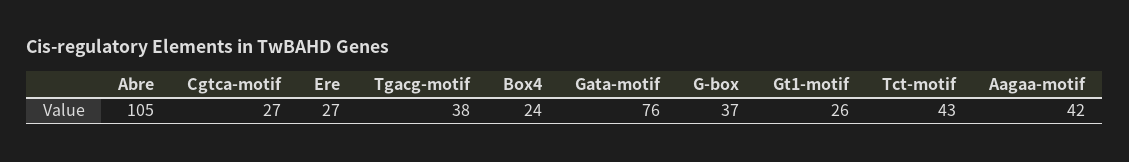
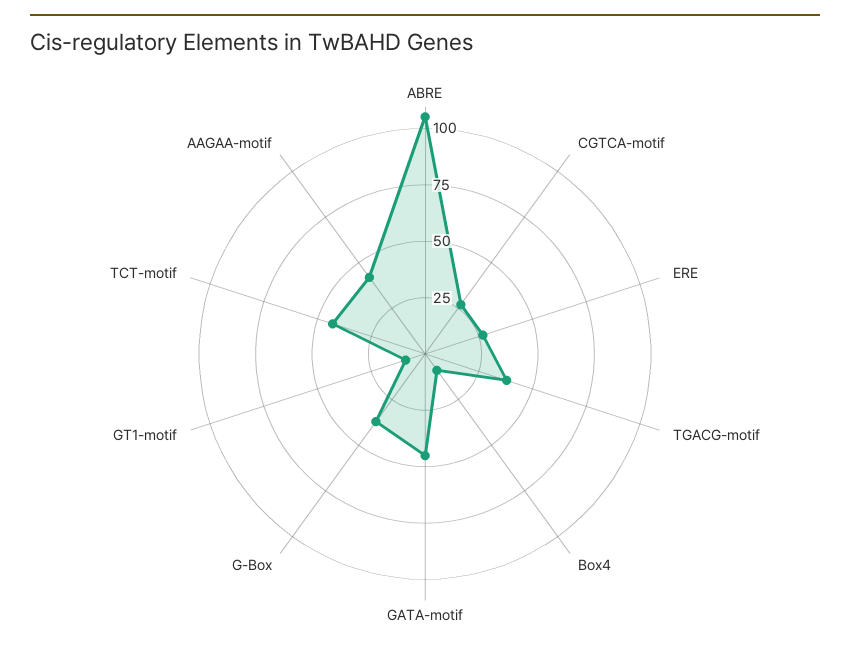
  {
    "Abre": 105,
    "Cgtca-motif": 27,
    "Ere": 27,
    "Tgacg-motif": 38,
-   "Box4": 24,
+   "Box4": 10,
-   "Gata-motif": 76,
+   "Gata-motif": 45,
    "G-box": 37,
-   "Gt1-motif": 26,
+   "Gt1-motif": 10,
    "Tct-motif": 43,
    "Aagaa-motif": 42
  }

